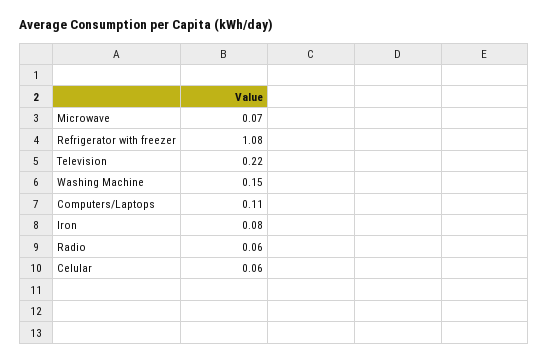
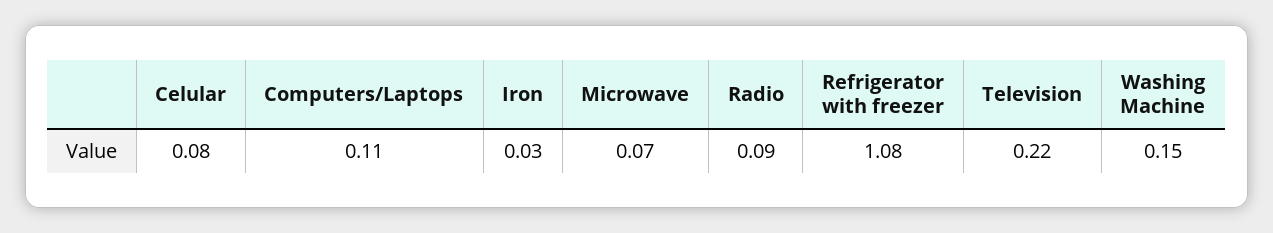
  {
    "Microwave": 0.07,
    "Refrigerator with freezer": 1.08,
    "Television": 0.22,
    "Washing Machine": 0.15,
    "Computers/Laptops": 0.11,
-   "Iron": 0.08,
+   "Iron": 0.03,
-   "Radio": 0.06,
+   "Radio": 0.09,
-   "Celular": 0.06
+   "Celular": 0.08
  }

